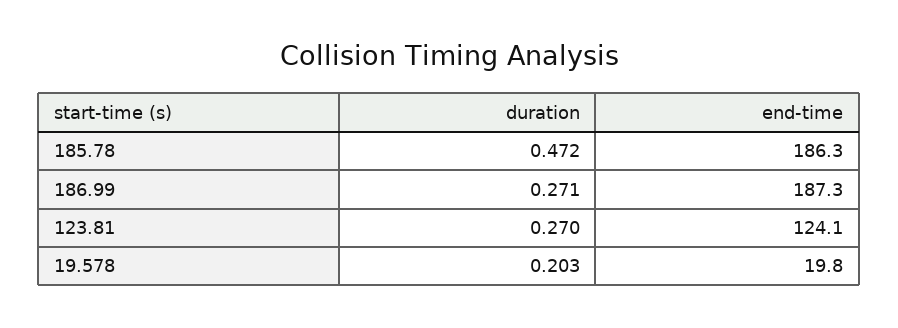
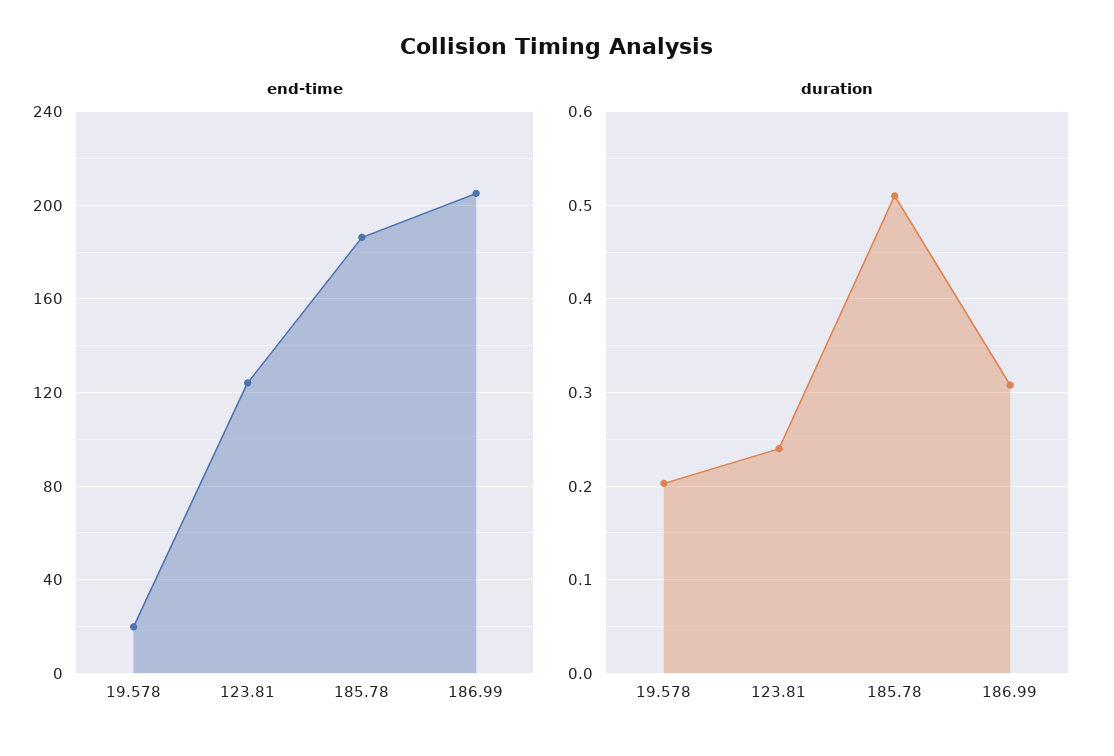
  {
    "duration": {
-     "185.78": 0.472,
+     "185.78": 0.51,
-     "186.99": 0.271,
+     "186.99": 0.31,
-     "123.81": 0.27,
+     "123.81": 0.24,
      "19.578": 0.203
    },
    "end-time": {
      "185.78": 186.3,
-     "186.99": 187.3,
+     "186.99": 205,
      "123.81": 124.1,
      "19.578": 19.8
    }
  }

